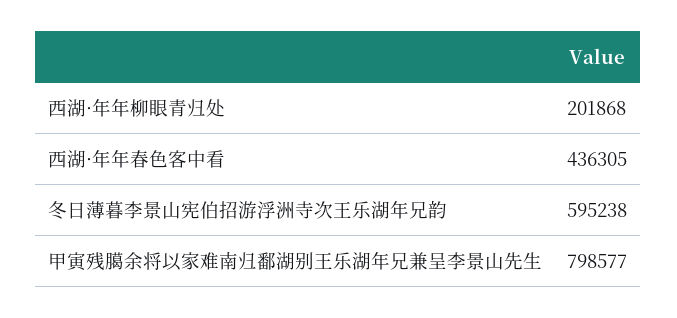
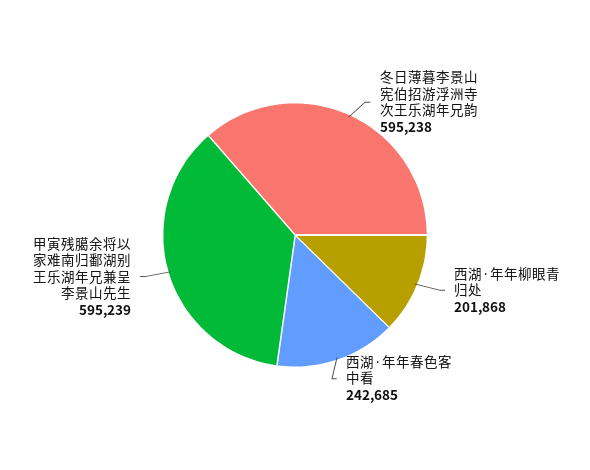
  {
    "西湖·年年柳眼青归处": 201868,
-   "西湖·年年春色客中看": 436305,
+   "西湖·年年春色客中看": 242685,
    "冬日薄暮李景山宪伯招游浮洲寺次王乐湖年兄韵": 595238,
-   "甲寅残臈余将以家难南归鄱湖别王乐湖年兄兼呈李景山先生": 798577
+   "甲寅残臈余将以家难南归鄱湖别王乐湖年兄兼呈李景山先生": 595239
  }

